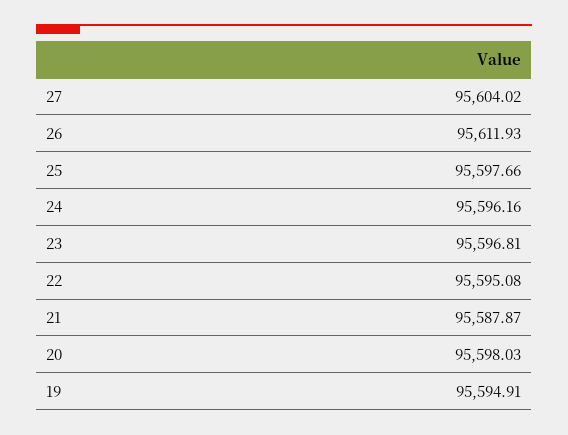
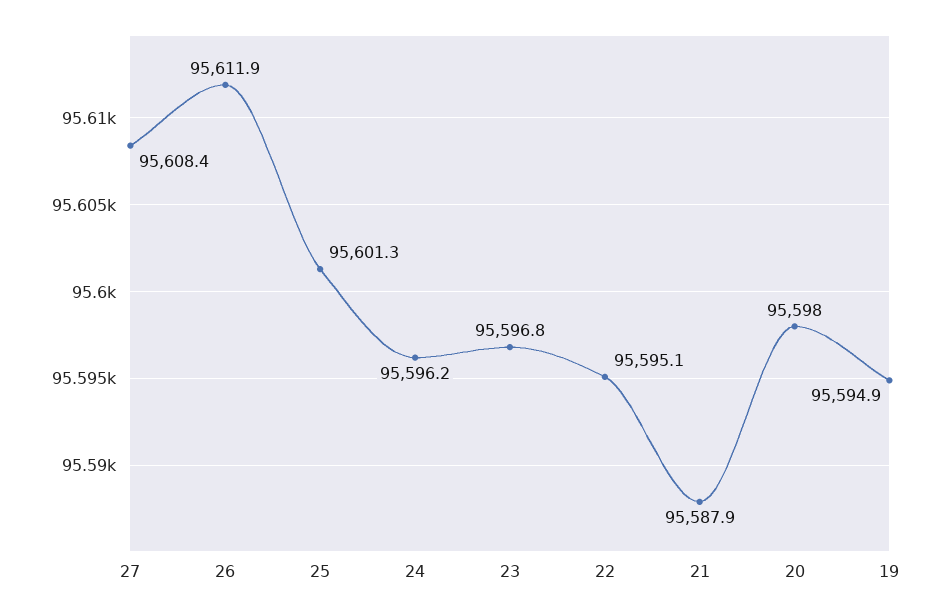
  {
-   "27": 95604.02,
+   "27": 95608.4,
    "26": 95611.93,
-   "25": 95597.66,
+   "25": 95601.3,
    "24": 95596.16,
    "23": 95596.81,
    "22": 95595.08,
    "21": 95587.87,
    "20": 95598.03,
    "19": 95594.91
  }

